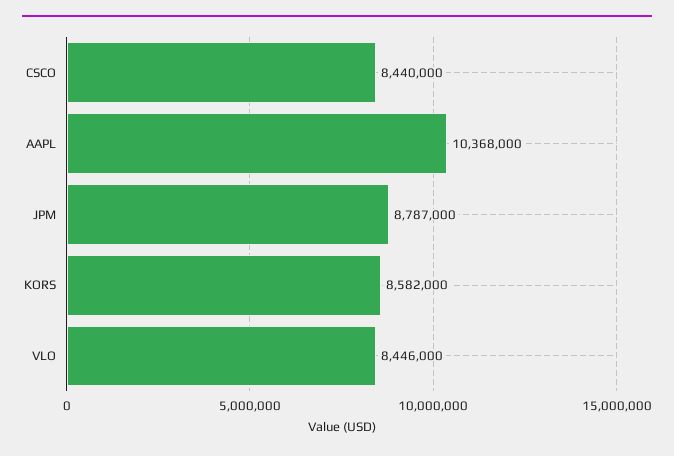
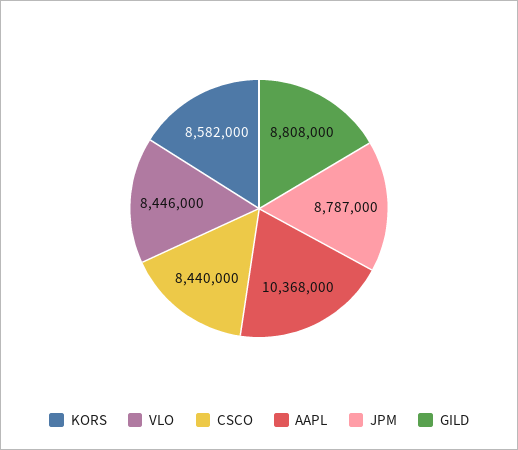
  {
    "CSCO": 8440000,
    "AAPL": 10368000,
    "JPM": 8787000,
    "KORS": 8582000,
-   "VLO": 8446000
+   "VLO": 8446000,
+   "GILD": 8808000
  }

